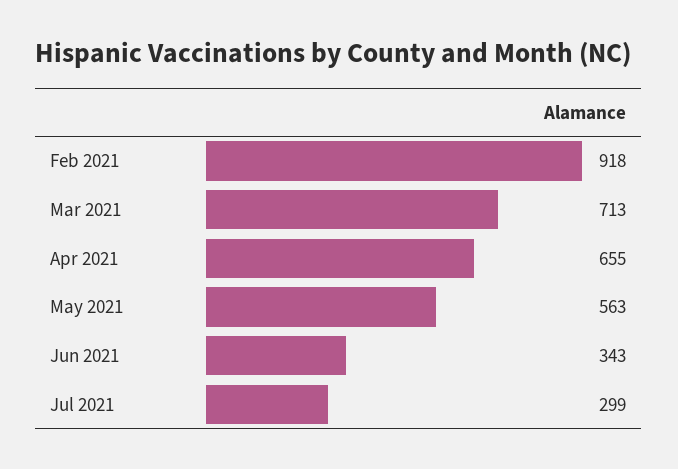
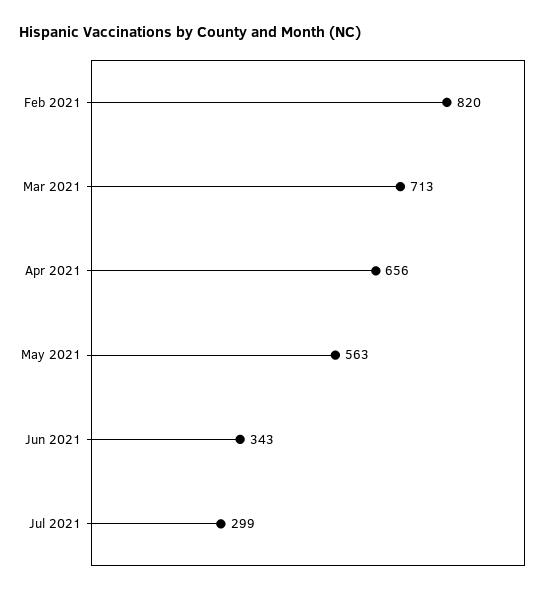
  {
-   "Feb 2021": 918,
+   "Feb 2021": 820,
    "Mar 2021": 713,
-   "Apr 2021": 655,
+   "Apr 2021": 656,
    "May 2021": 563,
    "Jun 2021": 343,
    "Jul 2021": 299
  }

